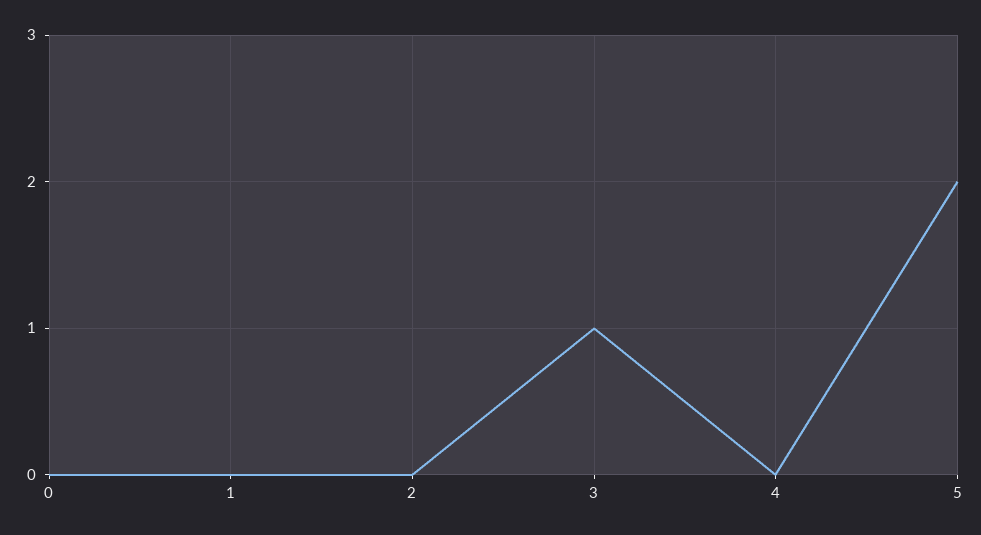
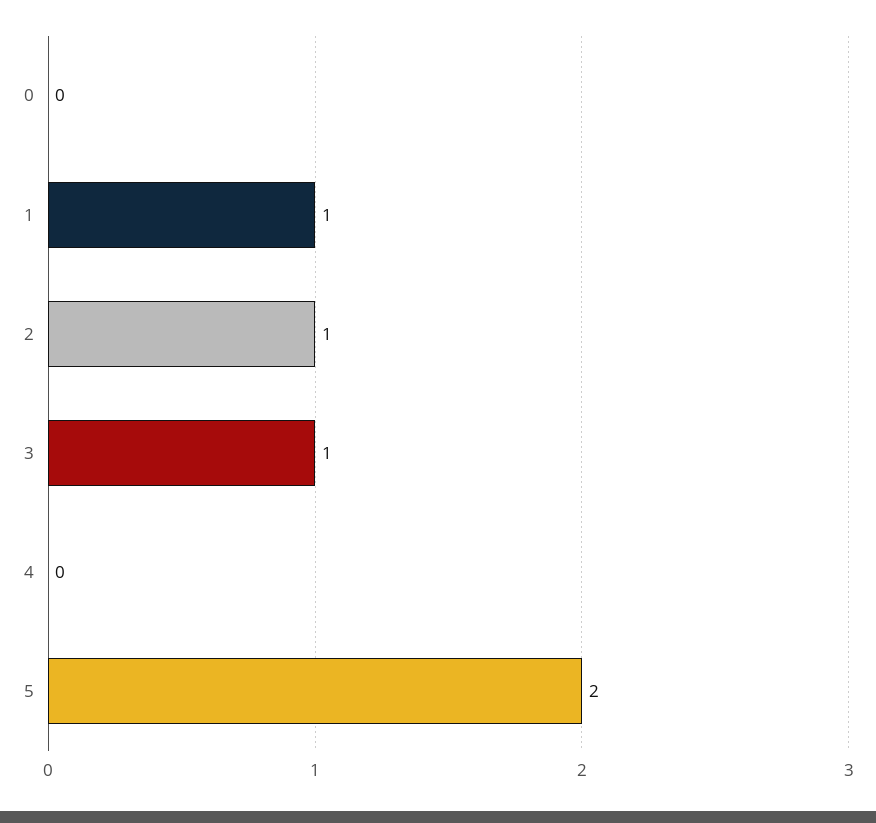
  {
    "0": 0,
-   "1": 0,
+   "1": 1,
-   "2": 0,
+   "2": 1,
    "3": 1,
    "4": 0,
    "5": 2
  }

